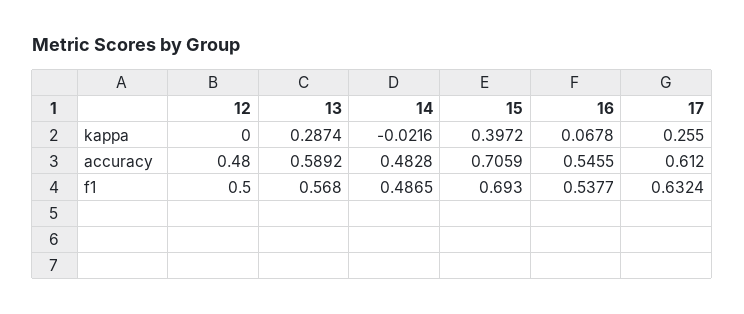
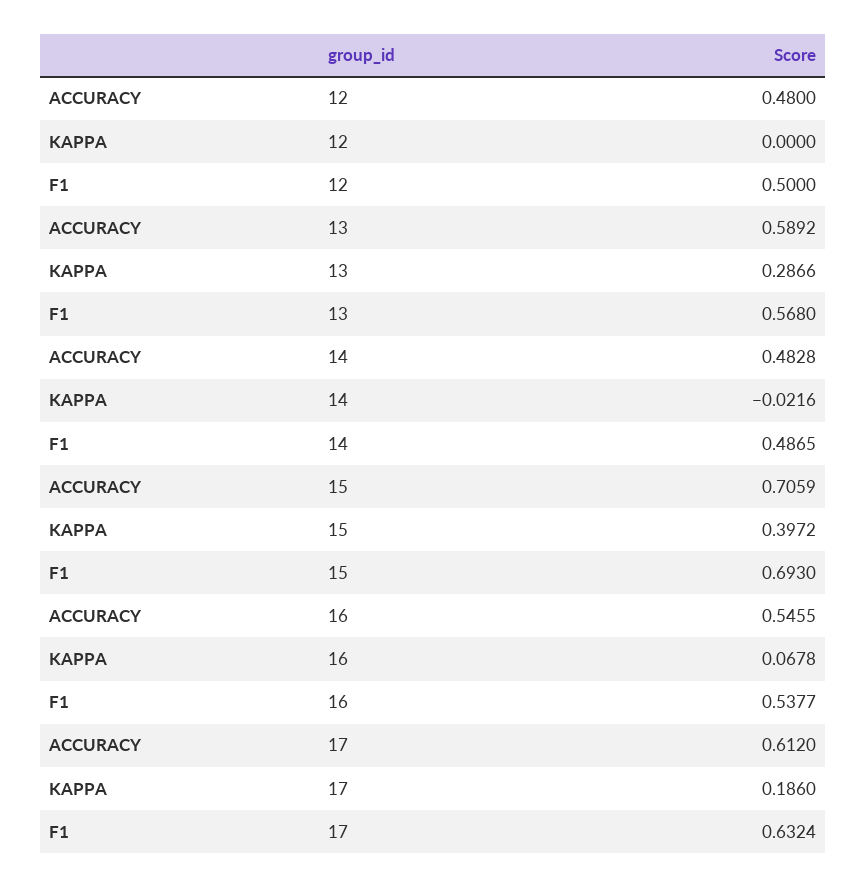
  {
    "12": {
      "kappa": 0,
      "accuracy": 0.48,
      "f1": 0.5
    },
    "13": {
-     "kappa": 0.2874,
+     "kappa": 0.2866,
      "accuracy": 0.5892,
      "f1": 0.568
    },
    "14": {
      "kappa": -0.0216,
      "accuracy": 0.4828,
      "f1": 0.4865
    },
    "15": {
      "kappa": 0.3972,
      "accuracy": 0.7059,
      "f1": 0.693
    },
    "16": {
      "kappa": 0.0678,
      "accuracy": 0.5455,
      "f1": 0.5377
    },
    "17": {
-     "kappa": 0.255,
+     "kappa": 0.186,
      "accuracy": 0.612,
      "f1": 0.6324
    }
  }

